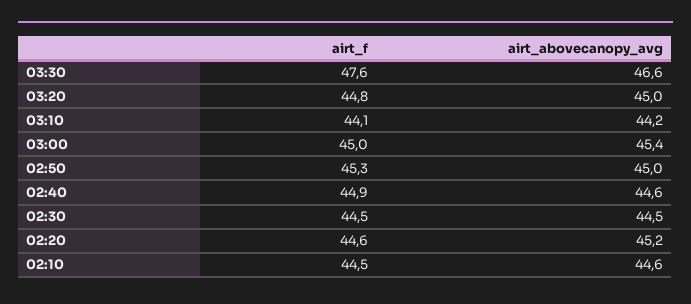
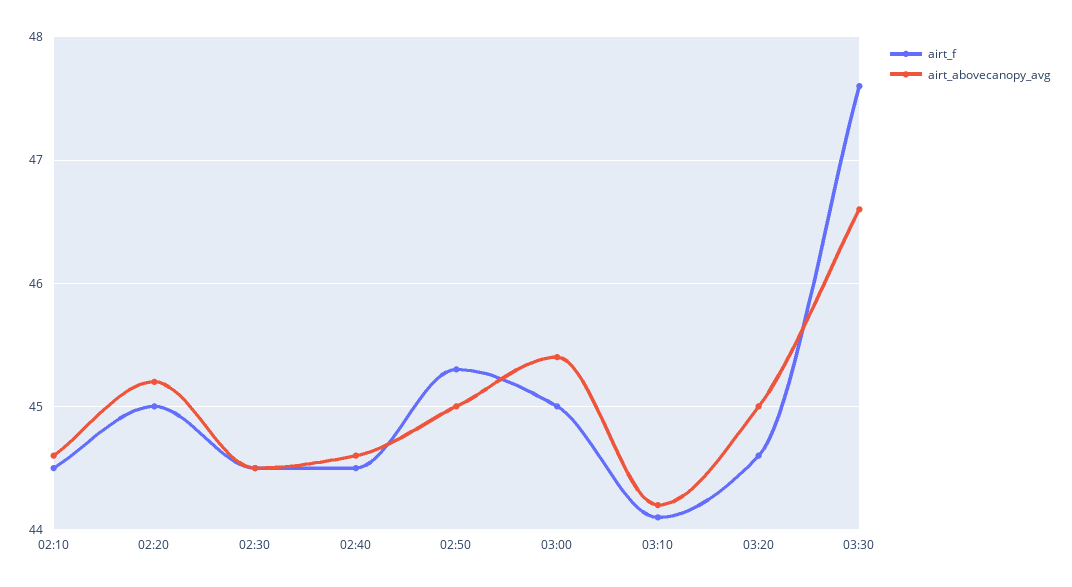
  {
    "airt_f": {
      "03:30": 47.6,
-     "03:20": 44.8,
+     "03:20": 44.6,
      "03:10": 44.1,
      "03:00": 45,
      "02:50": 45.3,
-     "02:40": 44.9,
+     "02:40": 44.5,
      "02:30": 44.5,
-     "02:20": 44.6,
+     "02:20": 45,
      "02:10": 44.5
    },
    "airt_abovecanopy_avg": {
      "03:30": 46.6,
      "03:20": 45,
      "03:10": 44.2,
      "03:00": 45.4,
      "02:50": 45,
      "02:40": 44.6,
      "02:30": 44.5,
      "02:20": 45.2,
      "02:10": 44.6
    }
  }

